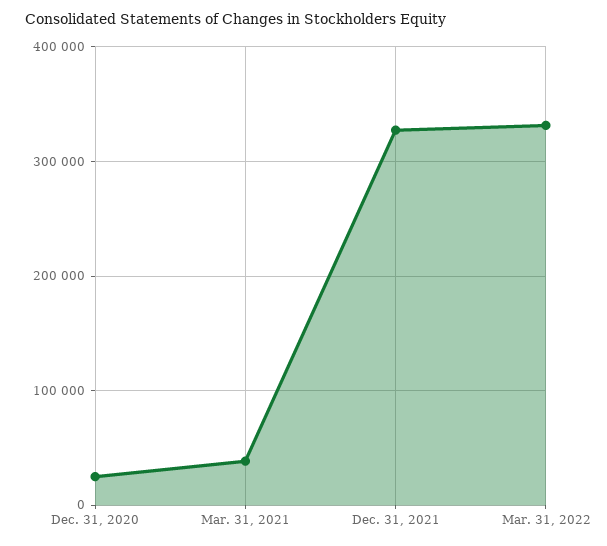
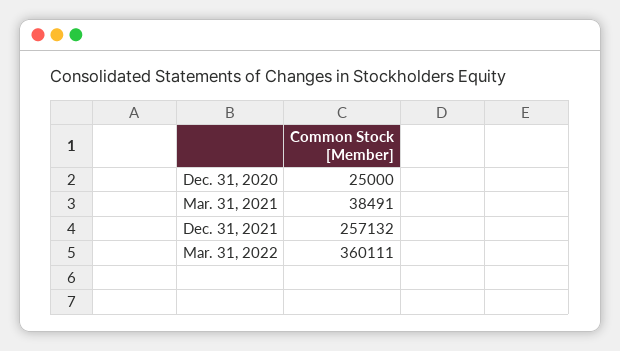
  {
    "Dec. 31, 2020": 25000,
    "Mar. 31, 2021": 38491,
-   "Dec. 31, 2021": 330000,
+   "Dec. 31, 2021": 257132,
-   "Mar. 31, 2022": 330000
+   "Mar. 31, 2022": 360111
  }

